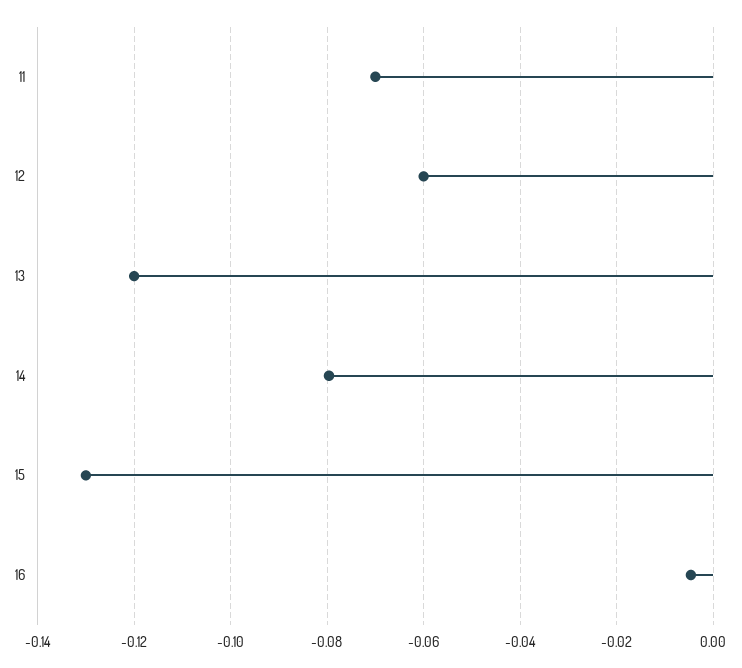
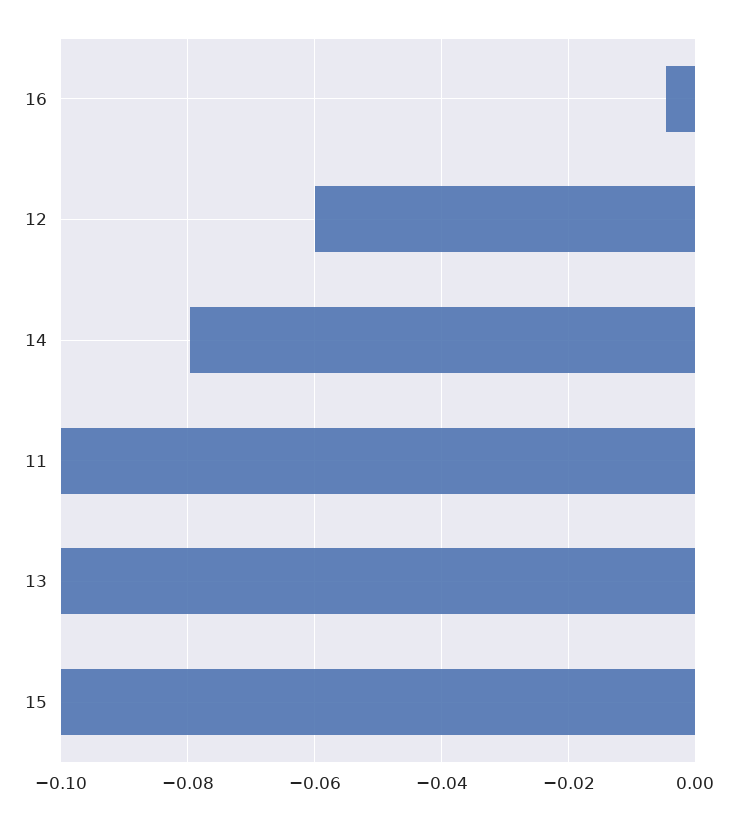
  {
-   "11": -0.07,
+   "11": -0.1,
    "12": -0.06,
-   "13": -0.12,
+   "13": -0.1,
    "14": -0.08,
-   "15": -0.13,
+   "15": -0.1,
    "16": -0.004
  }

